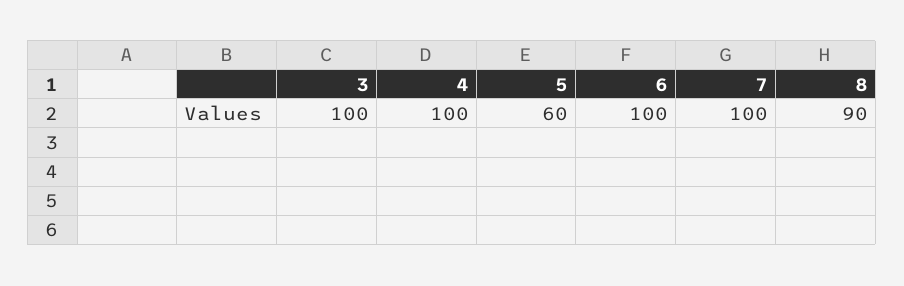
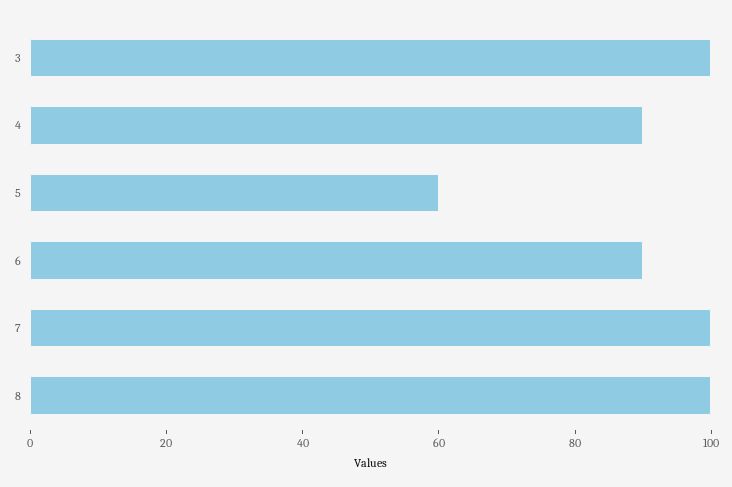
  {
    "3": 100,
-   "4": 100,
+   "4": 90,
    "5": 60,
-   "6": 100,
+   "6": 90,
    "7": 100,
-   "8": 90
+   "8": 100
  }

